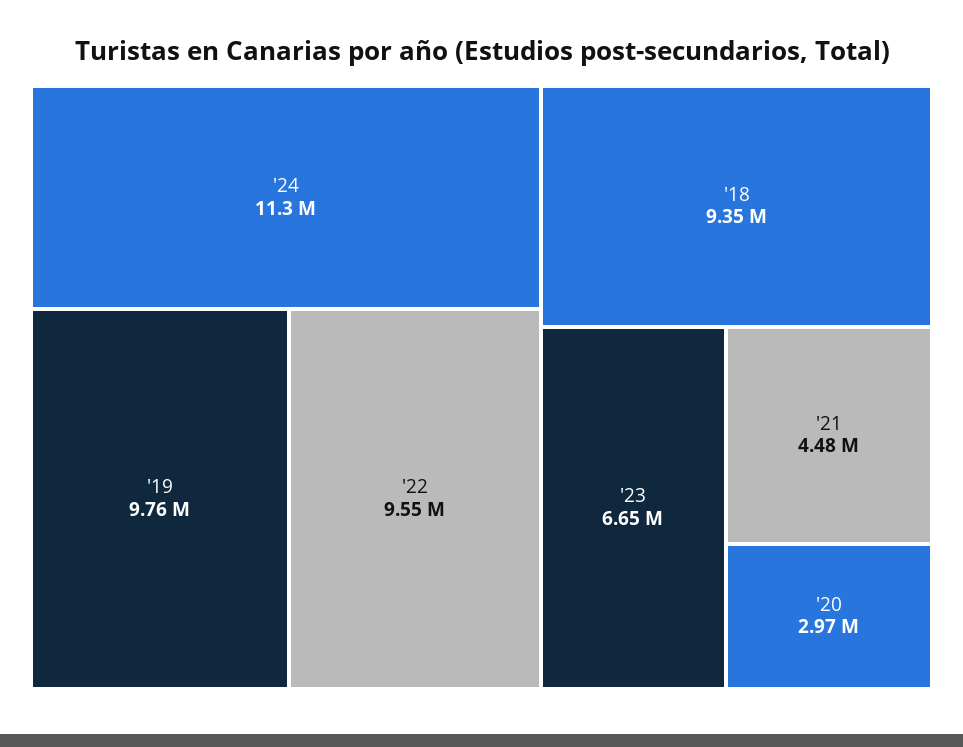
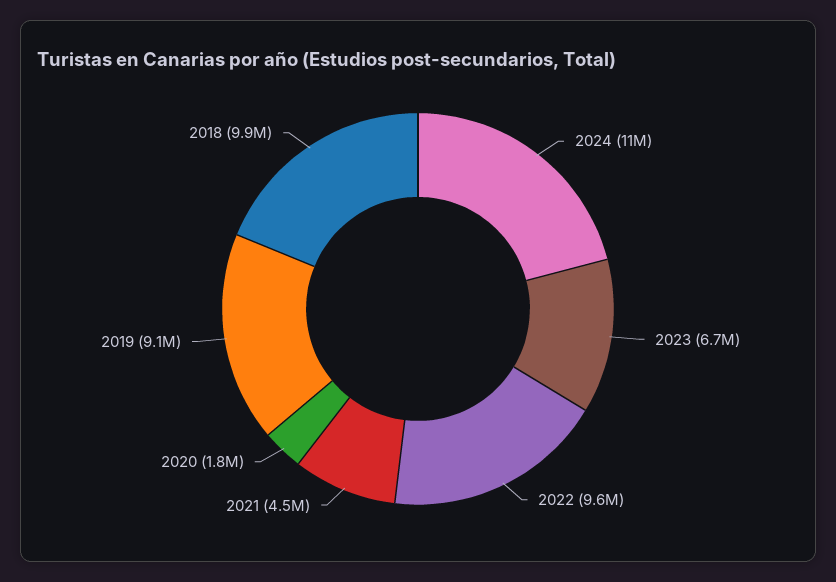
  {
    "'24": 11300000,
-   "'19": 9760000,
+   "'19": 9100000,
    "'22": 9550000,
-   "'18": 9350000,
+   "'18": 9900000,
    "'23": 6650000,
    "'21": 4480000,
-   "'20": 2970000
+   "'20": 1800000
  }

